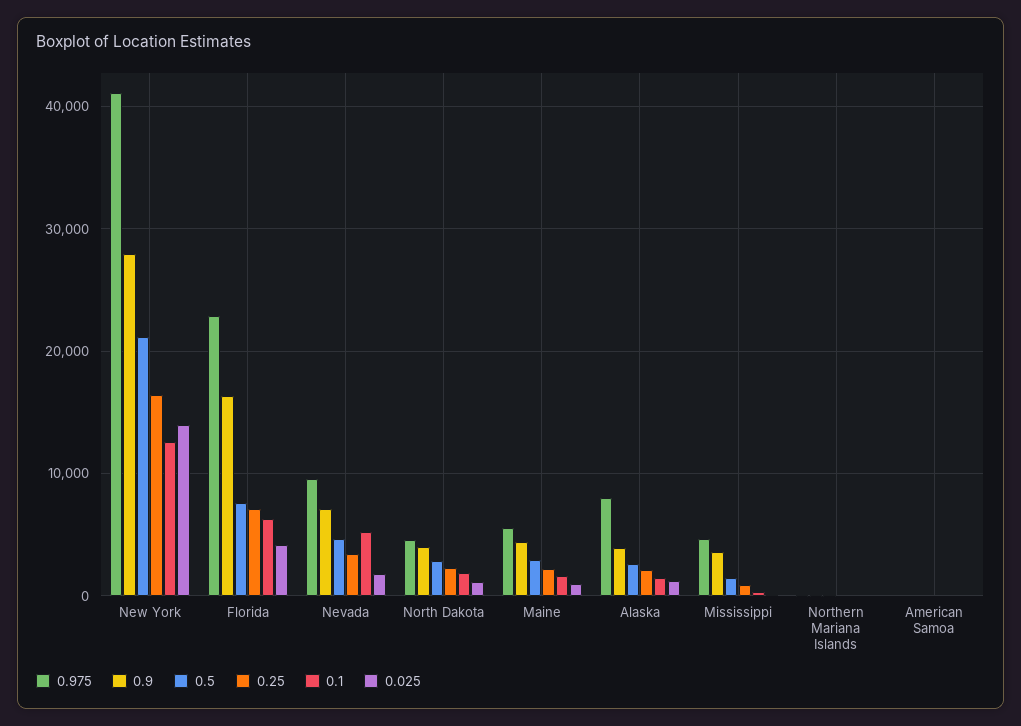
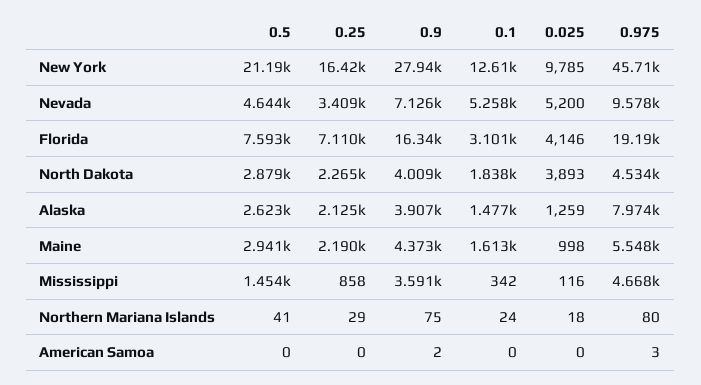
  {
    "0.975": {
-     "New York": 41000,
+     "New York": 45710,
-     "Florida": 23000,
+     "Florida": 19190,
      "Nevada": 9578,
      "North Dakota": 4534,
      "Maine": 5548,
      "Alaska": 7974,
      "Mississippi": 4668,
      "Northern Mariana Islands": 80,
      "American Samoa": 3
    },
    "0.9": {
      "New York": 27940,
      "Florida": 16340,
      "Nevada": 7126,
      "North Dakota": 4009,
      "Maine": 4373,
      "Alaska": 3907,
      "Mississippi": 3591,
      "Northern Mariana Islands": 75,
      "American Samoa": 2
    },
    "0.5": {
      "New York": 21190,
      "Florida": 7593,
      "Nevada": 4644,
      "North Dakota": 2879,
      "Maine": 2941,
      "Alaska": 2623,
      "Mississippi": 1454,
      "Northern Mariana Islands": 41,
      "American Samoa": 0
    },
    "0.25": {
      "New York": 16420,
      "Florida": 7110,
      "Nevada": 3409,
      "North Dakota": 2265,
      "Maine": 2190,
      "Alaska": 2125,
      "Mississippi": 858,
      "Northern Mariana Islands": 29,
      "American Samoa": 0
    },
    "0.1": {
      "New York": 12610,
-     "Florida": 6000,
+     "Florida": 3101,
      "Nevada": 5258,
      "North Dakota": 1838,
      "Maine": 1613,
      "Alaska": 1477,
      "Mississippi": 342,
      "Northern Mariana Islands": 24,
      "American Samoa": 0
    },
    "0.025": {
-     "New York": 14000,
+     "New York": 9785,
      "Florida": 4146,
-     "Nevada": 2000,
+     "Nevada": 5200,
-     "North Dakota": 1000,
+     "North Dakota": 3893,
      "Maine": 998,
      "Alaska": 1259,
      "Mississippi": 116,
      "Northern Mariana Islands": 18,
      "American Samoa": 0
    }
  }

